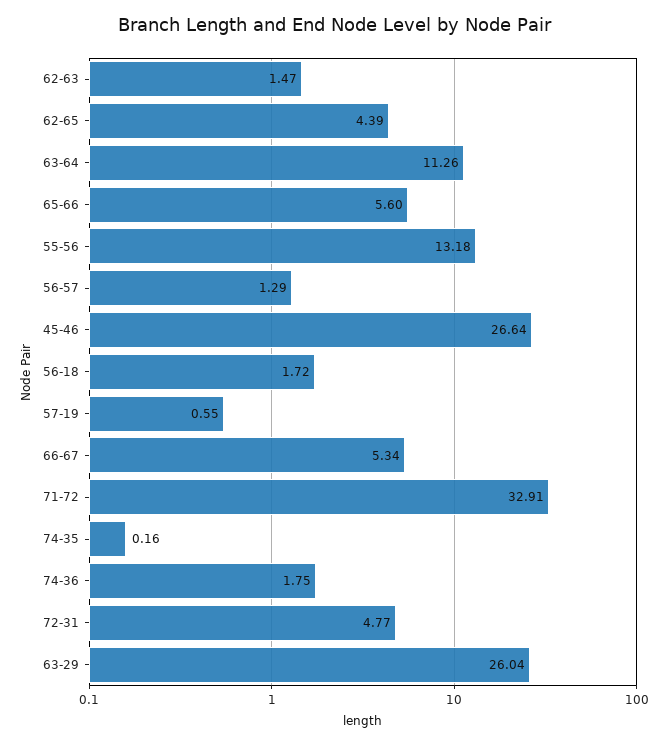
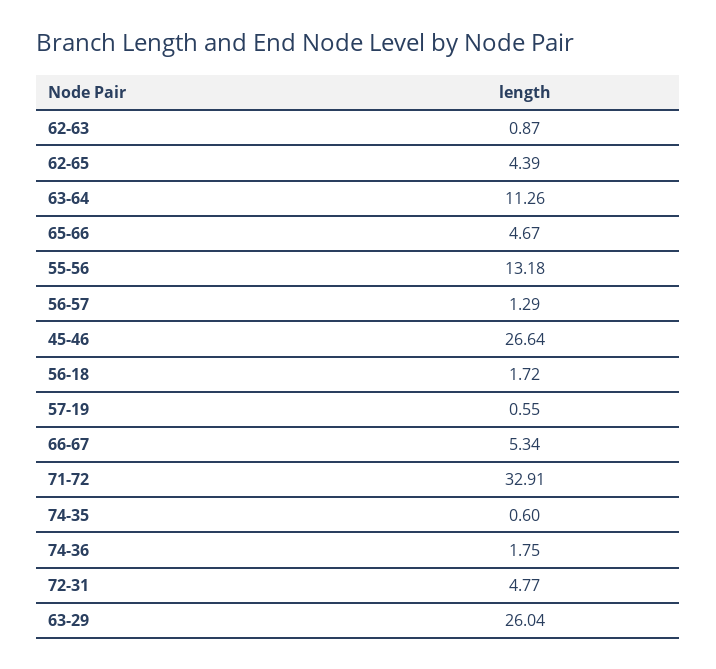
  {
-   "62-63": 1.47,
+   "62-63": 0.87,
    "62-65": 4.39,
    "63-64": 11.26,
-   "65-66": 5.6,
+   "65-66": 4.67,
    "55-56": 13.18,
    "56-57": 1.29,
    "45-46": 26.64,
    "56-18": 1.72,
    "57-19": 0.55,
    "66-67": 5.34,
    "71-72": 32.91,
-   "74-35": 0.16,
+   "74-35": 0.6,
    "74-36": 1.75,
    "72-31": 4.77,
    "63-29": 26.04
  }

